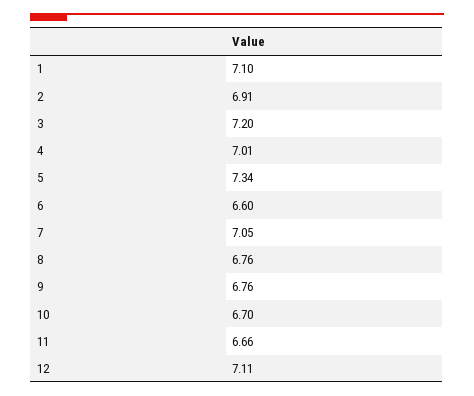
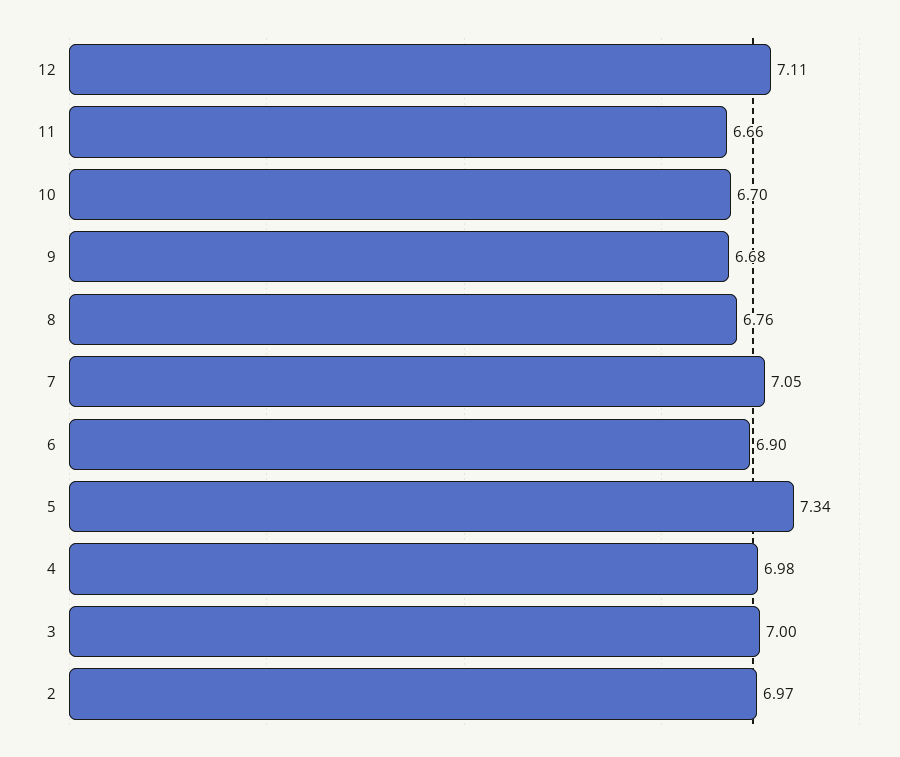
  {
-   "1": 7.1,
-   "2": 6.91,
+   "2": 6.97,
-   "3": 7.2,
+   "3": 7,
-   "4": 7.01,
+   "4": 6.98,
    "5": 7.34,
-   "6": 6.6,
+   "6": 6.9,
    "7": 7.05,
    "8": 6.76,
-   "9": 6.76,
+   "9": 6.68,
    "10": 6.7,
    "11": 6.66,
    "12": 7.11
  }

